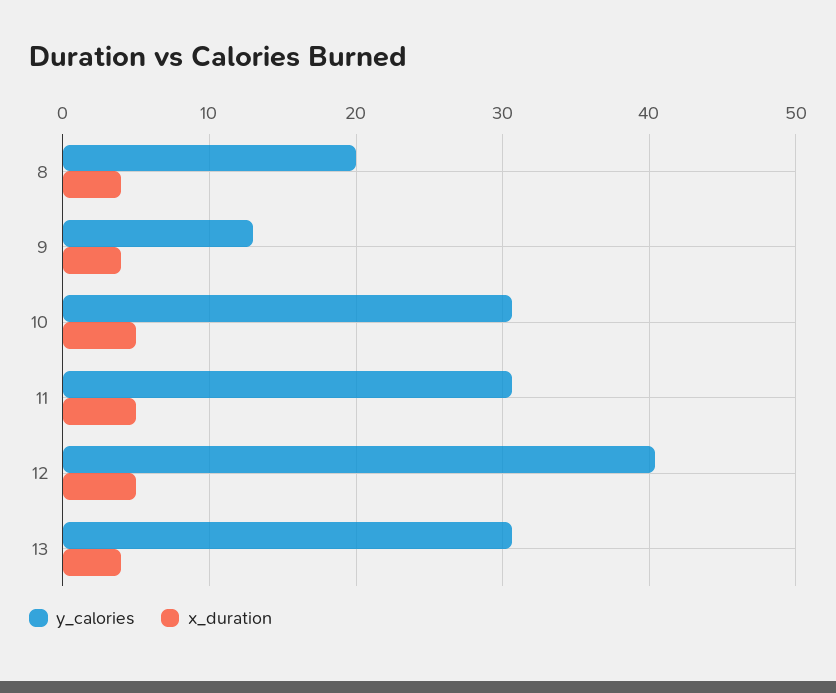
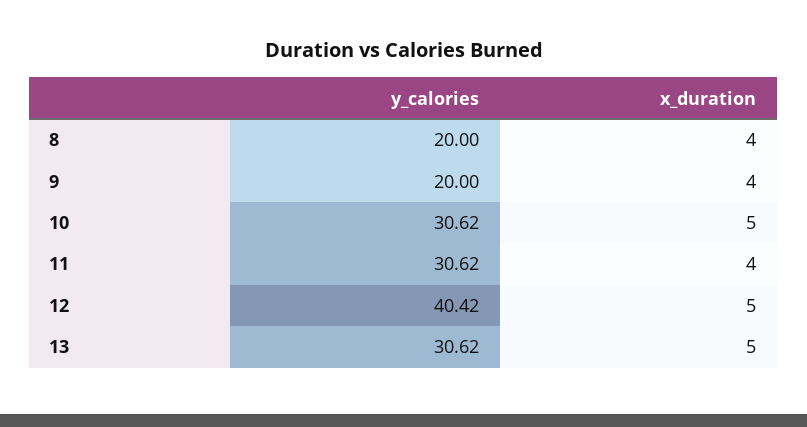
  {
    "y_calories": {
      "8": 20,
-     "9": 13,
+     "9": 20,
      "10": 30.62,
      "11": 30.62,
      "12": 40.42,
      "13": 30.62
    },
    "x_duration": {
      "8": 4,
      "9": 4,
      "10": 5,
-     "11": 5,
+     "11": 4,
      "12": 5,
-     "13": 4
+     "13": 5
    }
  }

